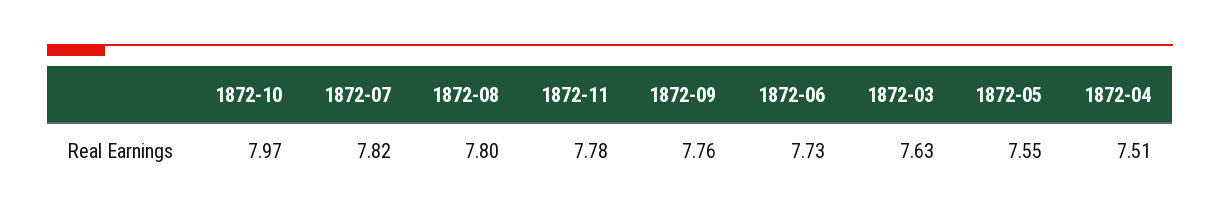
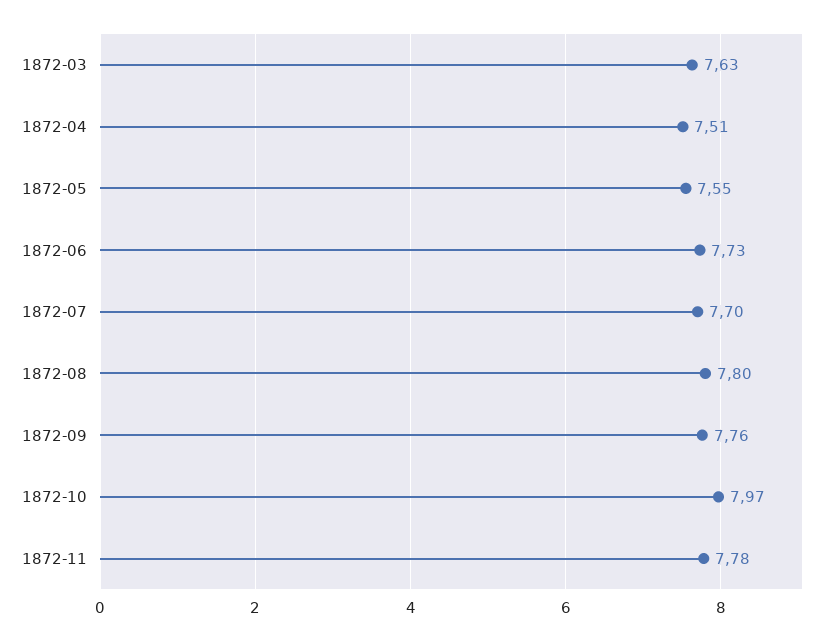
  {
    "1872-10": 7.97,
-   "1872-07": 7.82,
+   "1872-07": 7.7,
    "1872-08": 7.8,
    "1872-11": 7.78,
    "1872-09": 7.76,
    "1872-06": 7.73,
    "1872-03": 7.63,
    "1872-05": 7.55,
    "1872-04": 7.51
  }

